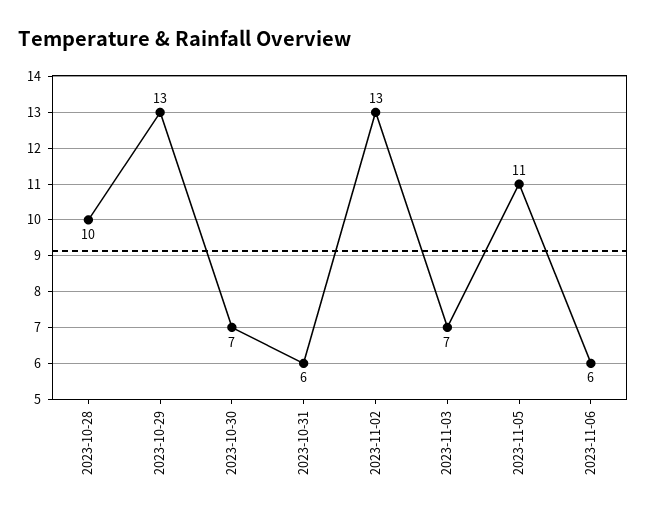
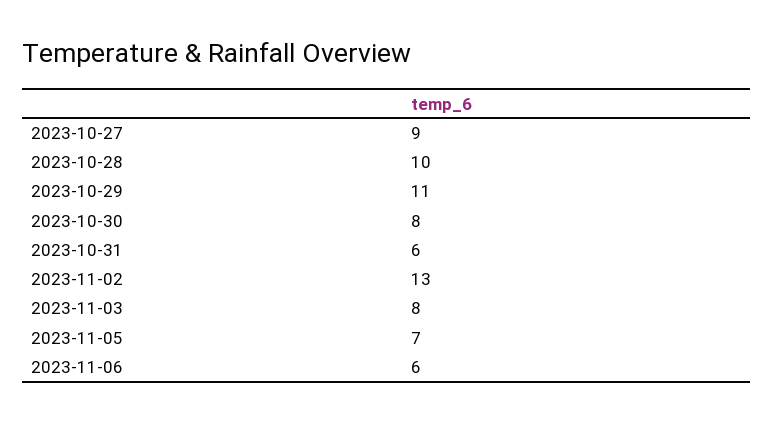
  {
    "2023-10-28": 10,
-   "2023-10-29": 13,
+   "2023-10-29": 11,
-   "2023-10-30": 7,
+   "2023-10-30": 8,
    "2023-10-31": 6,
    "2023-11-02": 13,
-   "2023-11-03": 7,
+   "2023-11-03": 8,
-   "2023-11-05": 11,
+   "2023-11-05": 7,
-   "2023-11-06": 6
+   "2023-11-06": 6,
+   "2023-10-27": 9
  }

